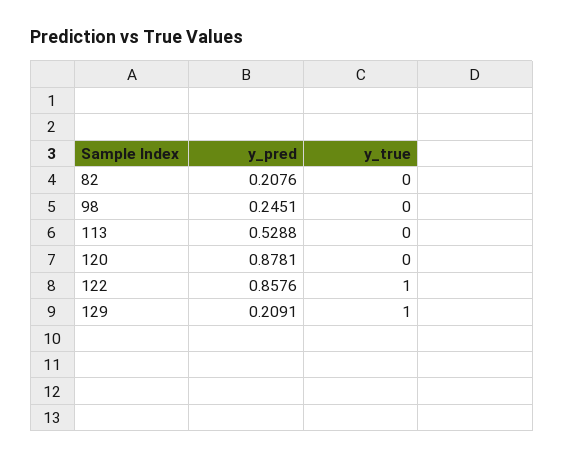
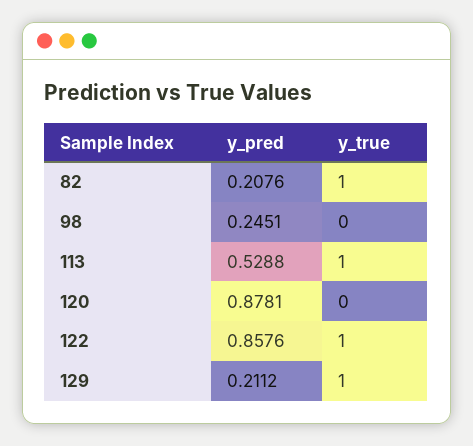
  {
    "y_pred": {
      "82": 0.2076,
      "98": 0.2451,
      "113": 0.5288,
      "120": 0.8781,
      "122": 0.8576,
-     "129": 0.2091
+     "129": 0.2112
    },
    "y_true": {
-     "82": 0,
+     "82": 1,
      "98": 0,
-     "113": 0,
+     "113": 1,
      "120": 0,
      "122": 1,
      "129": 1
    }
  }

